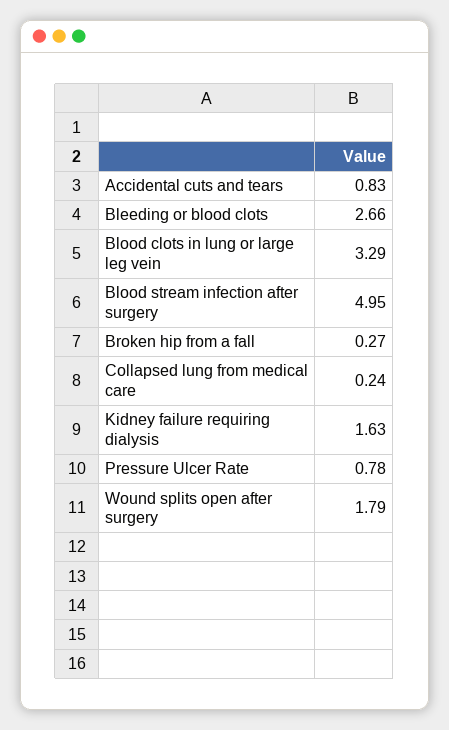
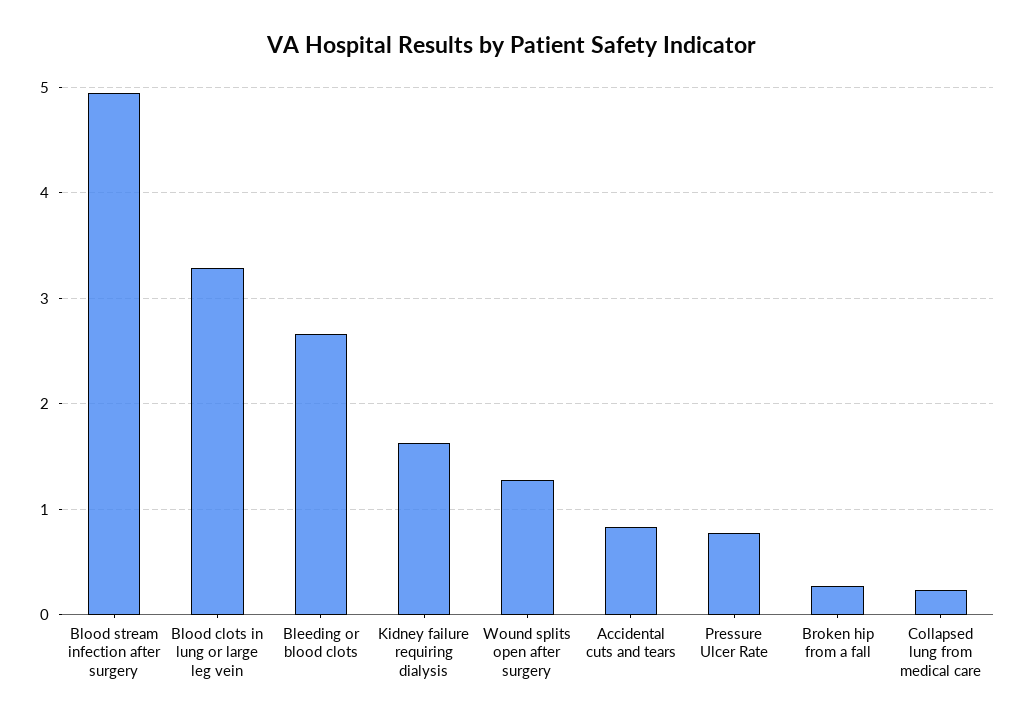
  {
    "Accidental cuts and tears": 0.83,
    "Bleeding or blood clots": 2.66,
    "Blood clots in lung or large leg vein": 3.29,
    "Blood stream infection after surgery": 4.95,
    "Broken hip from a fall": 0.27,
    "Collapsed lung from medical care": 0.24,
    "Kidney failure requiring dialysis": 1.63,
    "Pressure Ulcer Rate": 0.78,
-   "Wound splits open after surgery": 1.79
+   "Wound splits open after surgery": 1.3
  }

